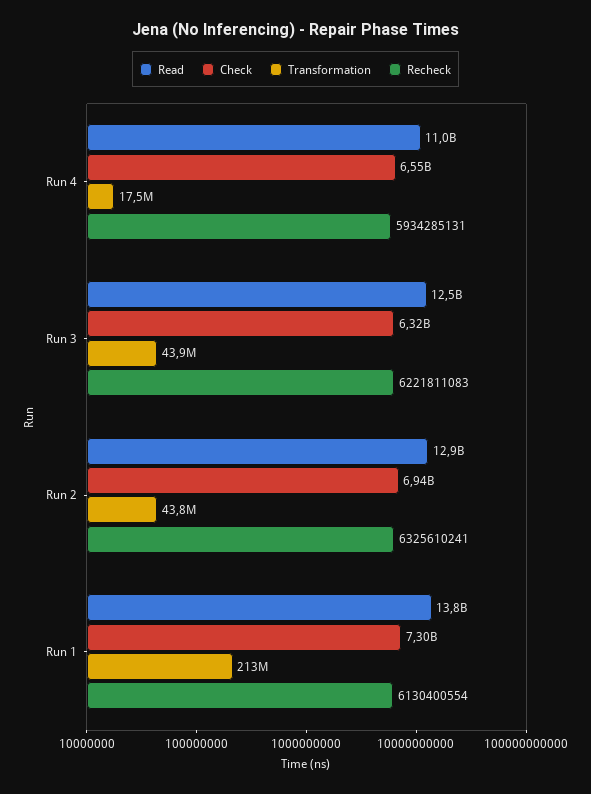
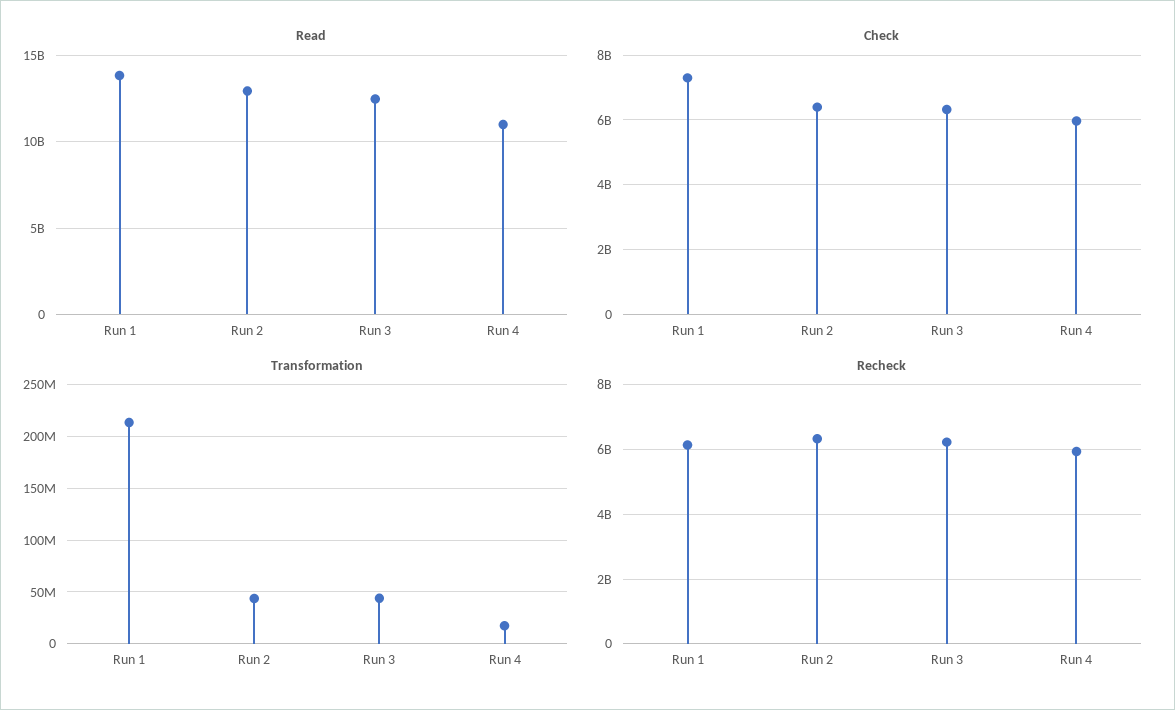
  {
    "Read": {
      "Run 4": 11000000000,
      "Run 3": 12500000000,
      "Run 2": 12900000000,
      "Run 1": 13800000000
    },
    "Check": {
-     "Run 4": 6550000000,
+     "Run 4": 6000000000,
      "Run 3": 6320000000,
-     "Run 2": 6940000000,
+     "Run 2": 6400000000,
      "Run 1": 7300000000
    },
    "Transformation": {
      "Run 4": 17500000,
      "Run 3": 43900000,
      "Run 2": 43800000,
      "Run 1": 213000000
    },
    "Recheck": {
      "Run 4": 5934285131,
      "Run 3": 6221811083,
      "Run 2": 6325610241,
      "Run 1": 6130400554
    }
  }

